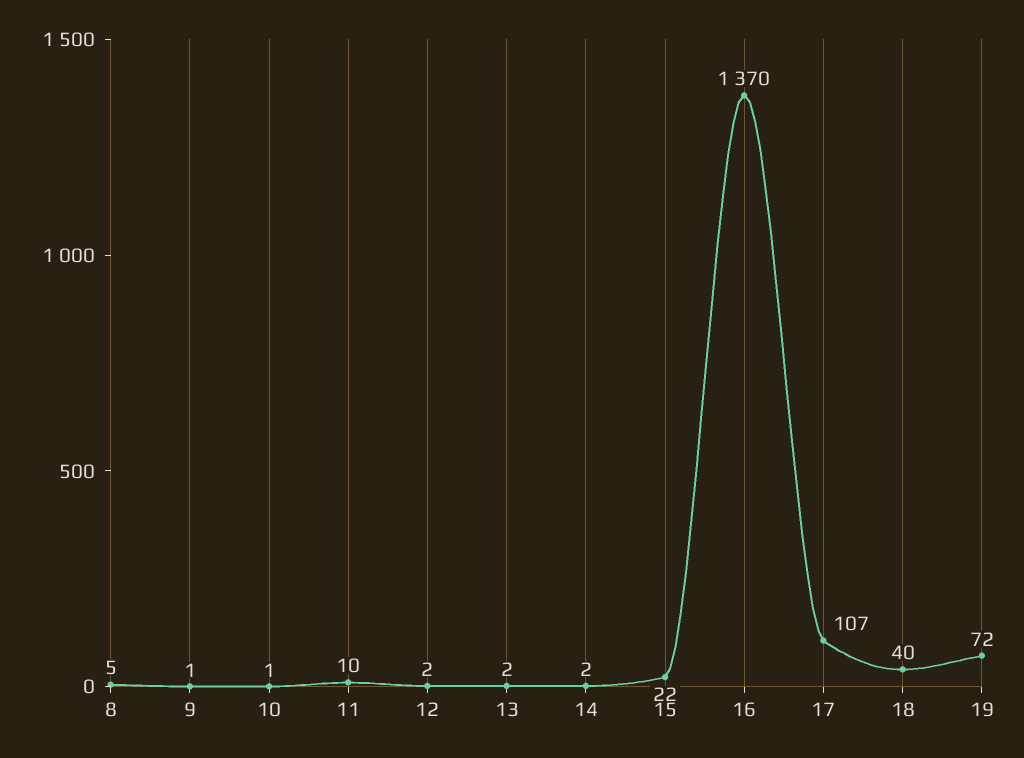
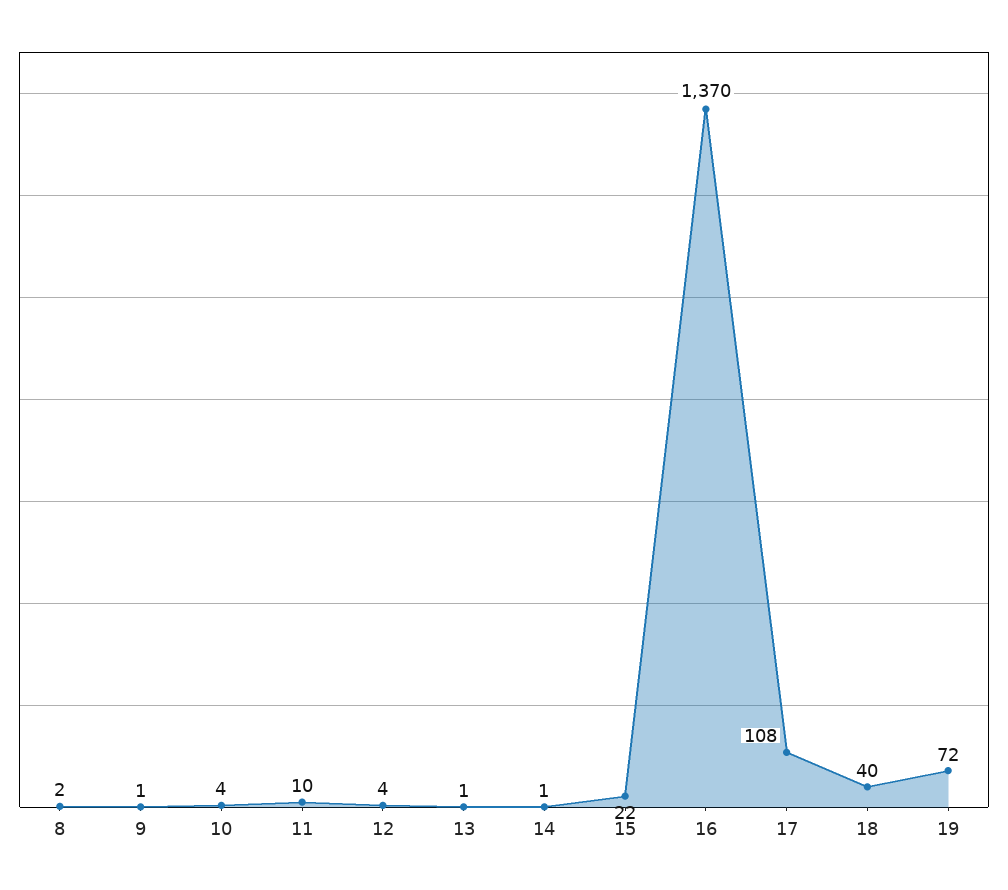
  {
-   "8": 5,
+   "8": 2,
    "9": 1,
-   "10": 1,
+   "10": 4,
    "11": 10,
-   "12": 2,
+   "12": 4,
-   "13": 2,
+   "13": 1,
-   "14": 2,
+   "14": 1,
    "15": 22,
    "16": 1370,
-   "17": 107,
+   "17": 108,
    "18": 40,
    "19": 72
  }

